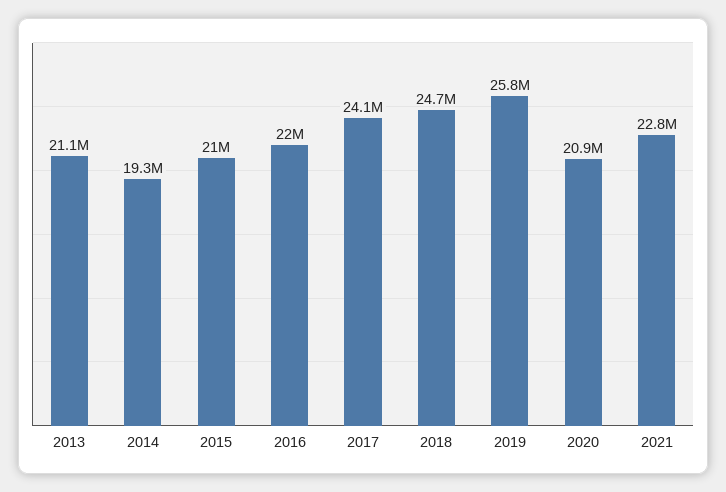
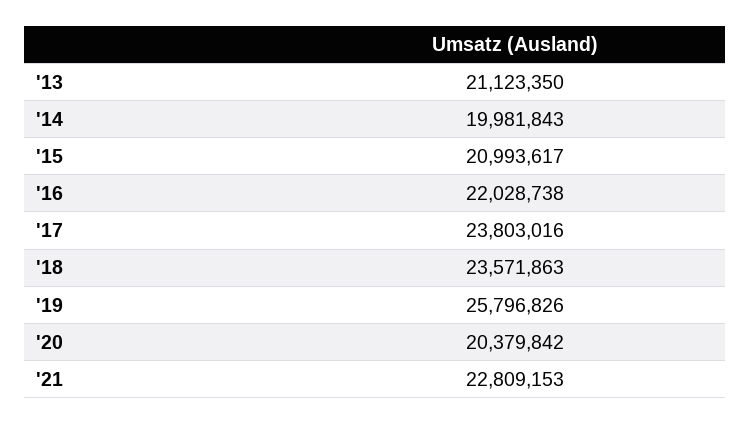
  {
    "2013": 21123350,
-   "2014": 19300000,
+   "2014": 19981843,
    "2015": 20993617,
    "2016": 22028738,
-   "2017": 24100000,
+   "2017": 23803016,
-   "2018": 24700000,
+   "2018": 23571863,
    "2019": 25796826,
-   "2020": 20900000,
+   "2020": 20379842,
    "2021": 22809153
  }

